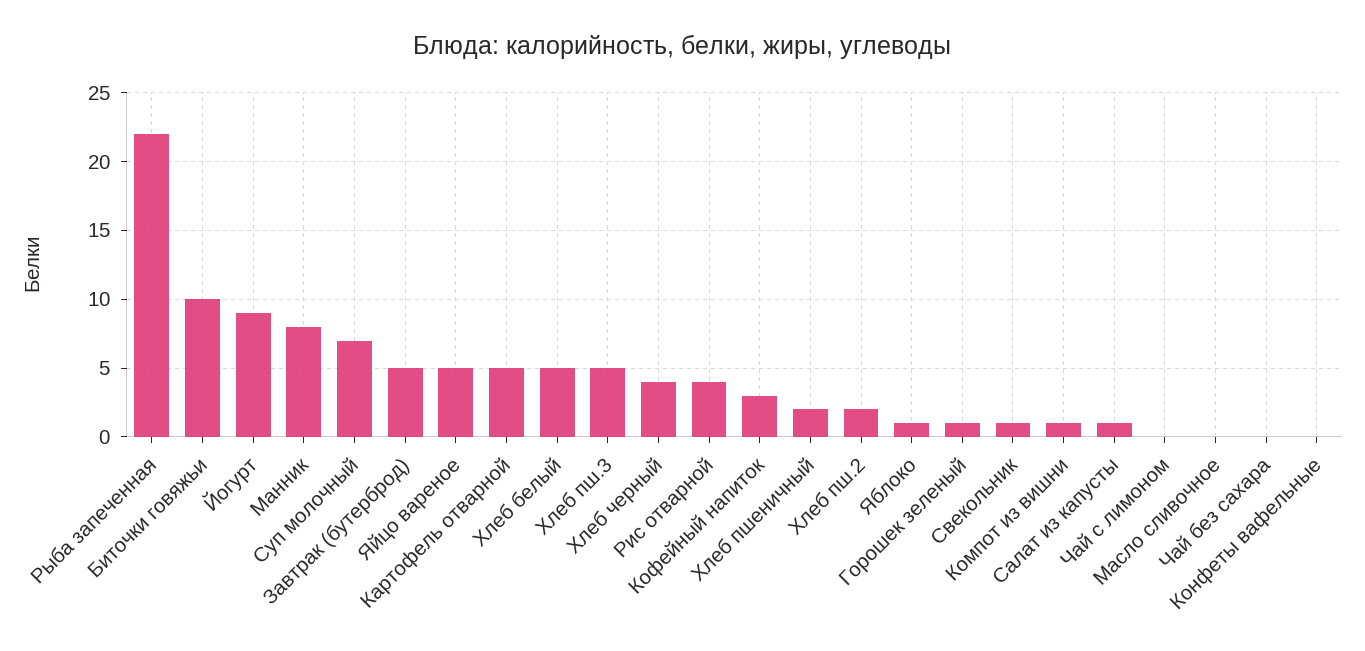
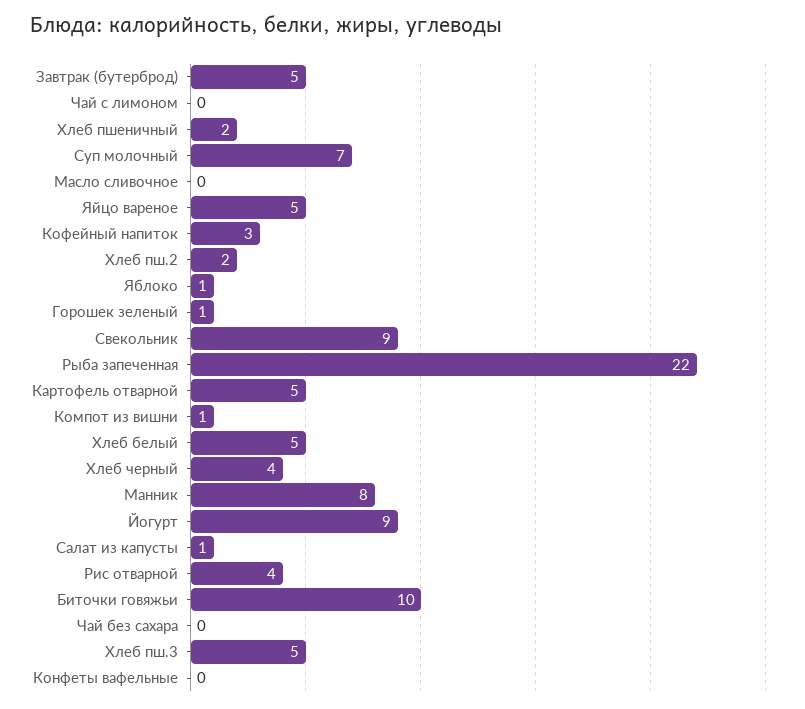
  {
    "Рыба запеченная": 22,
    "Биточки говяжьи": 10,
    "Йогурт": 9,
    "Манник": 8,
    "Суп молочный": 7,
    "Завтрак (бутерброд)": 5,
    "Яйцо вареное": 5,
    "Картофель отварной": 5,
    "Хлеб белый": 5,
    "Хлеб пш.3": 5,
    "Хлеб черный": 4,
    "Рис отварной": 4,
    "Кофейный напиток": 3,
    "Хлеб пшеничный": 2,
    "Хлеб пш.2": 2,
    "Яблоко": 1,
    "Горошек зеленый": 1,
-   "Свекольник": 1,
+   "Свекольник": 9,
    "Компот из вишни": 1,
    "Салат из капусты": 1,
    "Чай с лимоном": 0,
    "Масло сливочное": 0,
    "Чай без сахара": 0,
    "Конфеты вафельные": 0
  }

